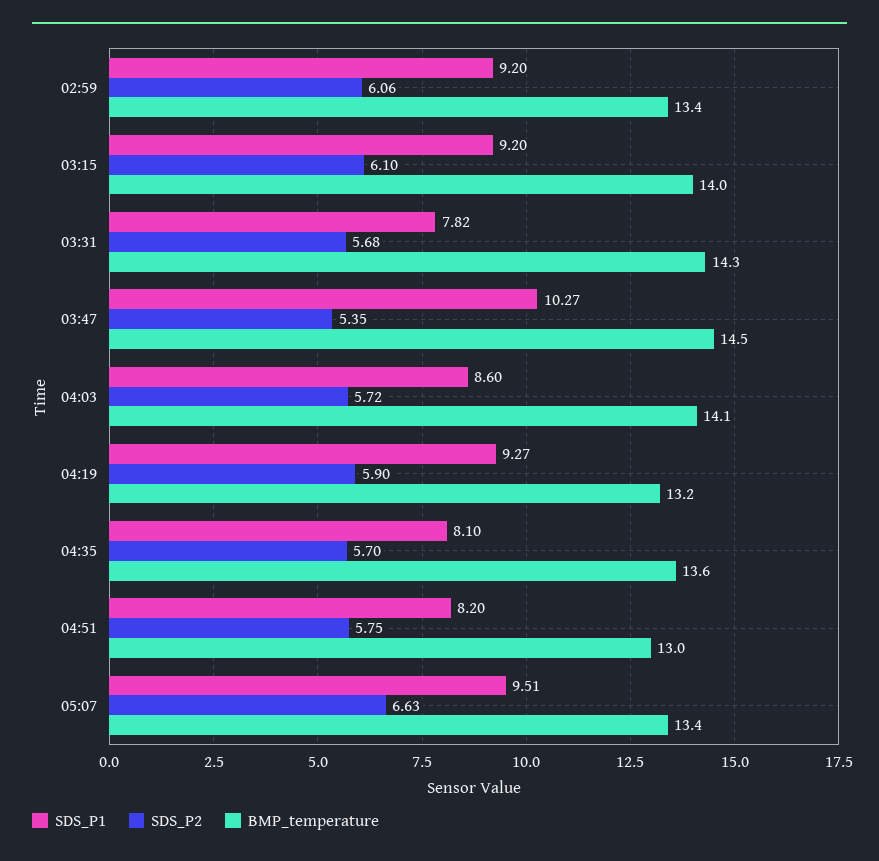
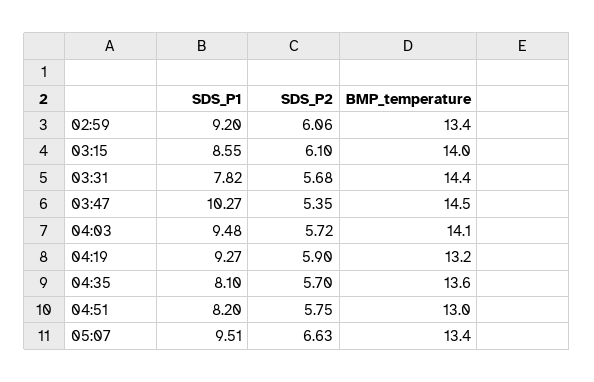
  {
    "SDS_P1": {
      "02:59": 9.2,
-     "03:15": 9.2,
+     "03:15": 8.55,
      "03:31": 7.82,
      "03:47": 10.27,
-     "04:03": 8.6,
+     "04:03": 9.48,
      "04:19": 9.27,
      "04:35": 8.1,
      "04:51": 8.2,
      "05:07": 9.51
    },
    "SDS_P2": {
      "02:59": 6.06,
      "03:15": 6.1,
      "03:31": 5.68,
      "03:47": 5.35,
      "04:03": 5.72,
      "04:19": 5.9,
      "04:35": 5.7,
      "04:51": 5.75,
      "05:07": 6.63
    },
    "BMP_temperature": {
      "02:59": 13.4,
      "03:15": 14,
-     "03:31": 14.3,
+     "03:31": 14.4,
      "03:47": 14.5,
      "04:03": 14.1,
      "04:19": 13.2,
      "04:35": 13.6,
      "04:51": 13,
      "05:07": 13.4
    }
  }

